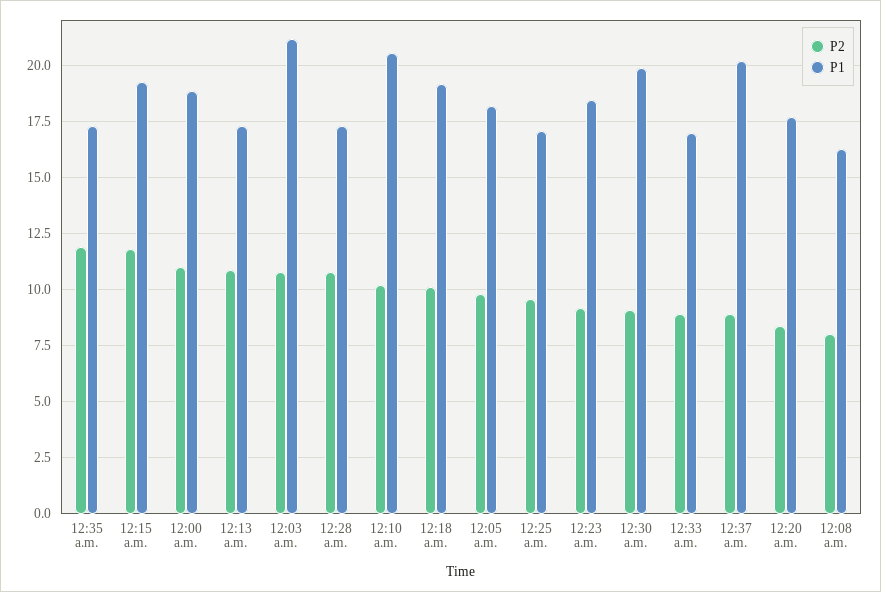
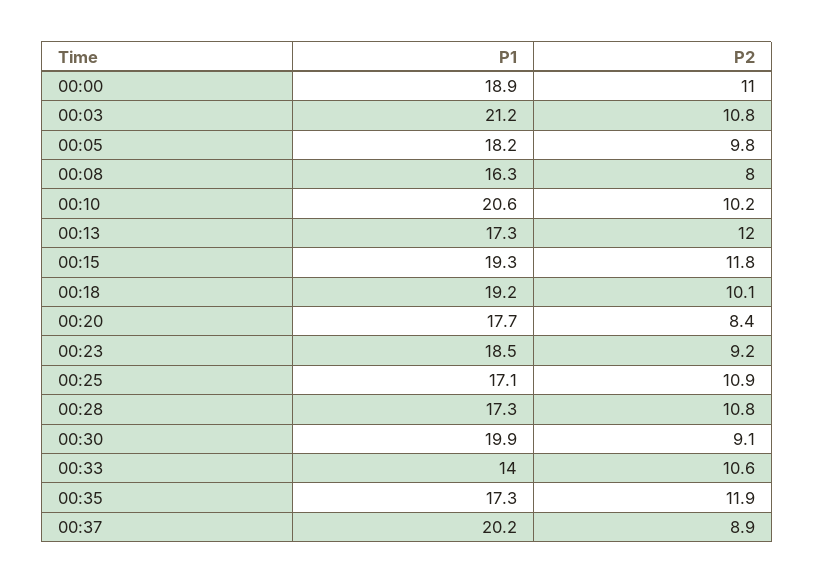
  {
    "P2": {
      "12:35 a.m.": 11.9,
      "12:15 a.m.": 11.8,
      "12:00 a.m.": 11,
-     "12:13 a.m.": 11,
+     "12:13 a.m.": 12,
      "12:03 a.m.": 10.8,
      "12:28 a.m.": 10.8,
      "12:10 a.m.": 10.2,
      "12:18 a.m.": 10.1,
      "12:05 a.m.": 9.8,
-     "12:25 a.m.": 9.5,
+     "12:25 a.m.": 10.9,
      "12:23 a.m.": 9.2,
      "12:30 a.m.": 9.1,
-     "12:33 a.m.": 9,
+     "12:33 a.m.": 10.6,
      "12:37 a.m.": 8.9,
      "12:20 a.m.": 8.4,
      "12:08 a.m.": 8
    },
    "P1": {
      "12:35 a.m.": 17.3,
      "12:15 a.m.": 19.3,
      "12:00 a.m.": 18.9,
      "12:13 a.m.": 17.3,
      "12:03 a.m.": 21.2,
      "12:28 a.m.": 17.3,
      "12:10 a.m.": 20.6,
      "12:18 a.m.": 19.2,
      "12:05 a.m.": 18.2,
      "12:25 a.m.": 17.1,
      "12:23 a.m.": 18.5,
      "12:30 a.m.": 19.9,
-     "12:33 a.m.": 17,
+     "12:33 a.m.": 14,
      "12:37 a.m.": 20.2,
      "12:20 a.m.": 17.7,
      "12:08 a.m.": 16.3
    }
  }

